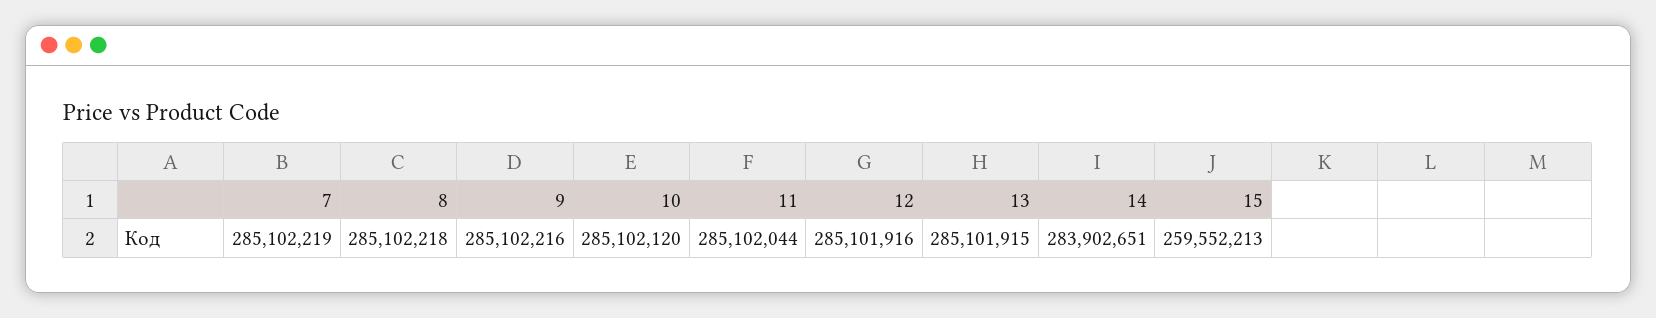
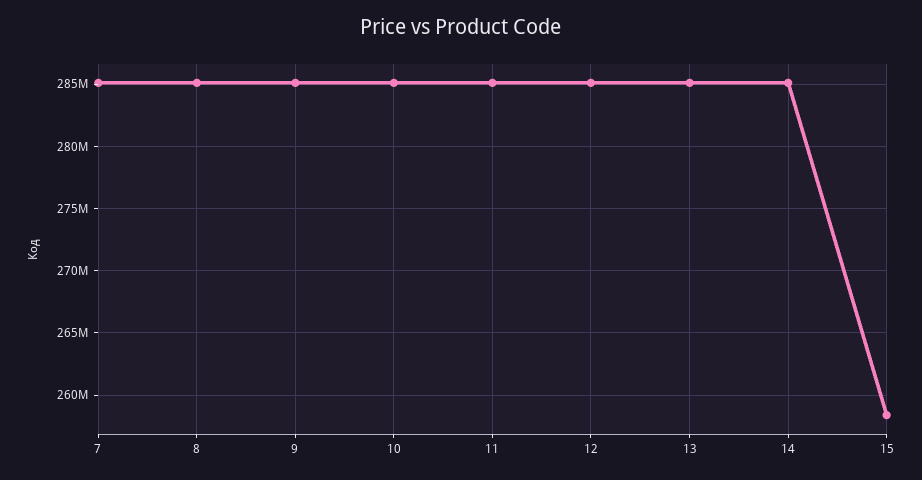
  {
    "7": 285102219,
    "8": 285102218,
    "9": 285102216,
    "10": 285102120,
    "11": 285102044,
    "12": 285101916,
    "13": 285101915,
-   "14": 283902651,
+   "14": 285000000,
-   "15": 259552213
+   "15": 258500000
  }

